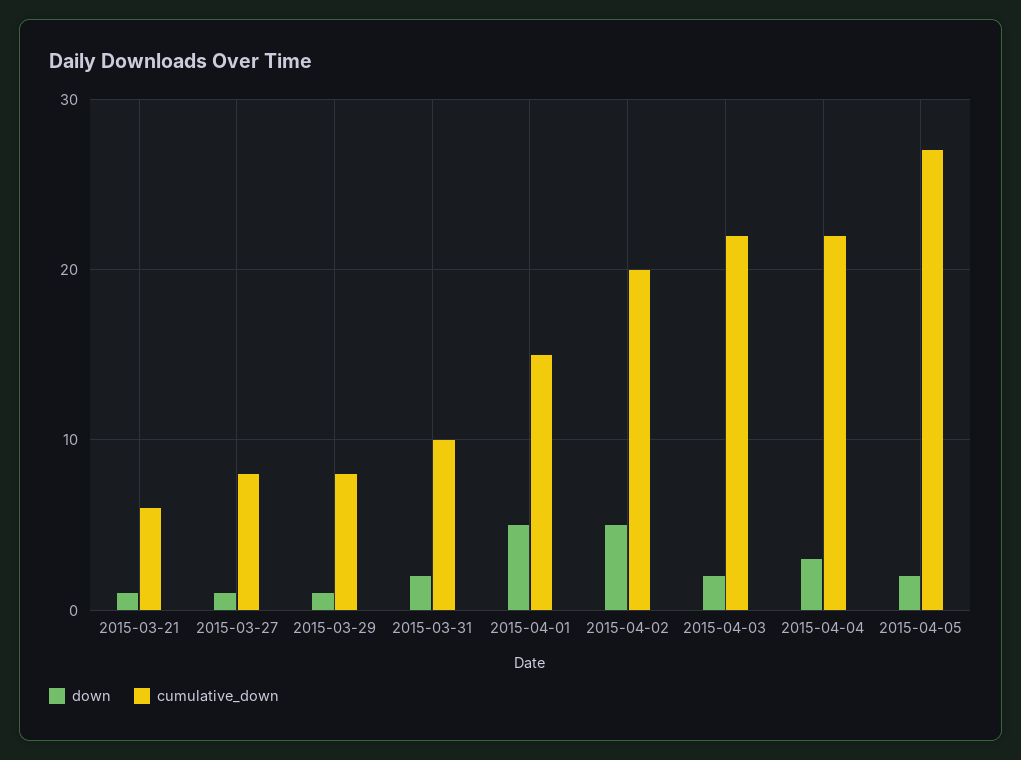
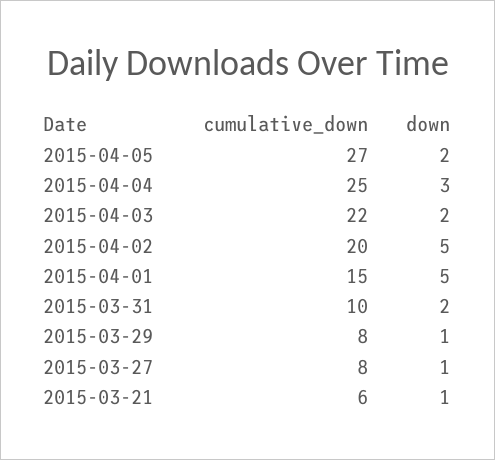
  {
    "down": {
      "2015-03-21": 1,
      "2015-03-27": 1,
      "2015-03-29": 1,
      "2015-03-31": 2,
      "2015-04-01": 5,
      "2015-04-02": 5,
      "2015-04-03": 2,
      "2015-04-04": 3,
      "2015-04-05": 2
    },
    "cumulative_down": {
      "2015-03-21": 6,
      "2015-03-27": 8,
      "2015-03-29": 8,
      "2015-03-31": 10,
      "2015-04-01": 15,
      "2015-04-02": 20,
      "2015-04-03": 22,
-     "2015-04-04": 22,
+     "2015-04-04": 25,
      "2015-04-05": 27
    }
  }

